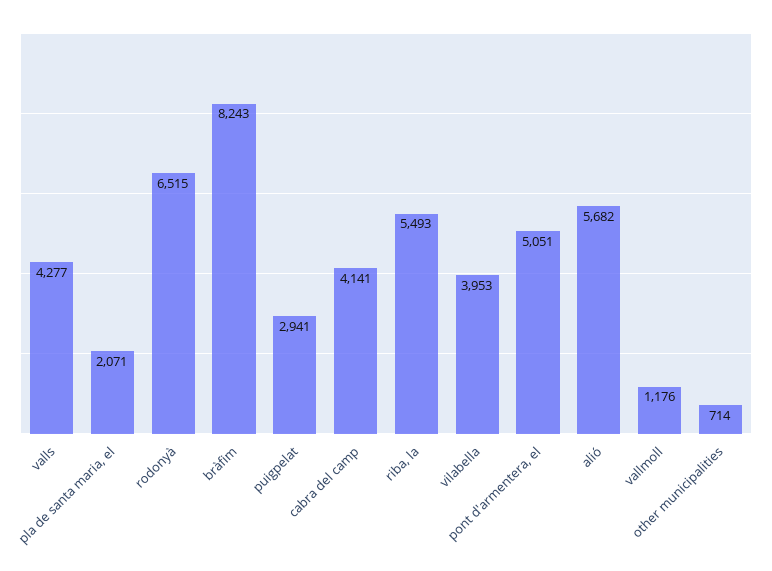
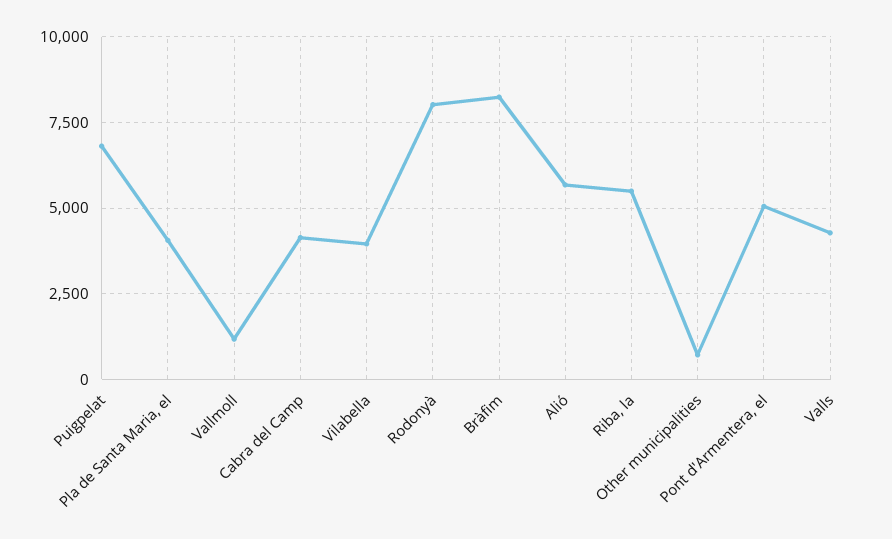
  {
    "valls": 4277,
-   "pla de santa maria, el": 2071,
+   "pla de santa maria, el": 4000,
-   "rodonyà": 6515,
+   "rodonyà": 8000,
    "bràfim": 8243,
-   "puigpelat": 2941,
+   "puigpelat": 6750,
    "cabra del camp": 4141,
    "riba, la": 5493,
    "vilabella": 3953,
    "pont d'armentera, el": 5051,
    "alió": 5682,
    "vallmoll": 1176,
    "other municipalities": 714
  }

